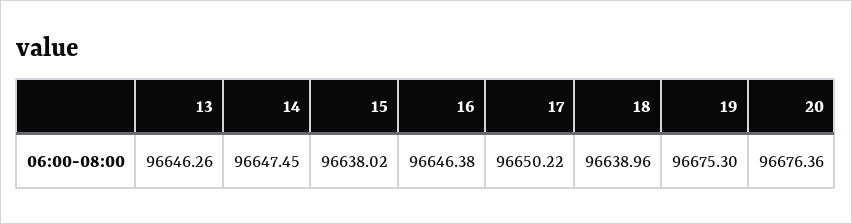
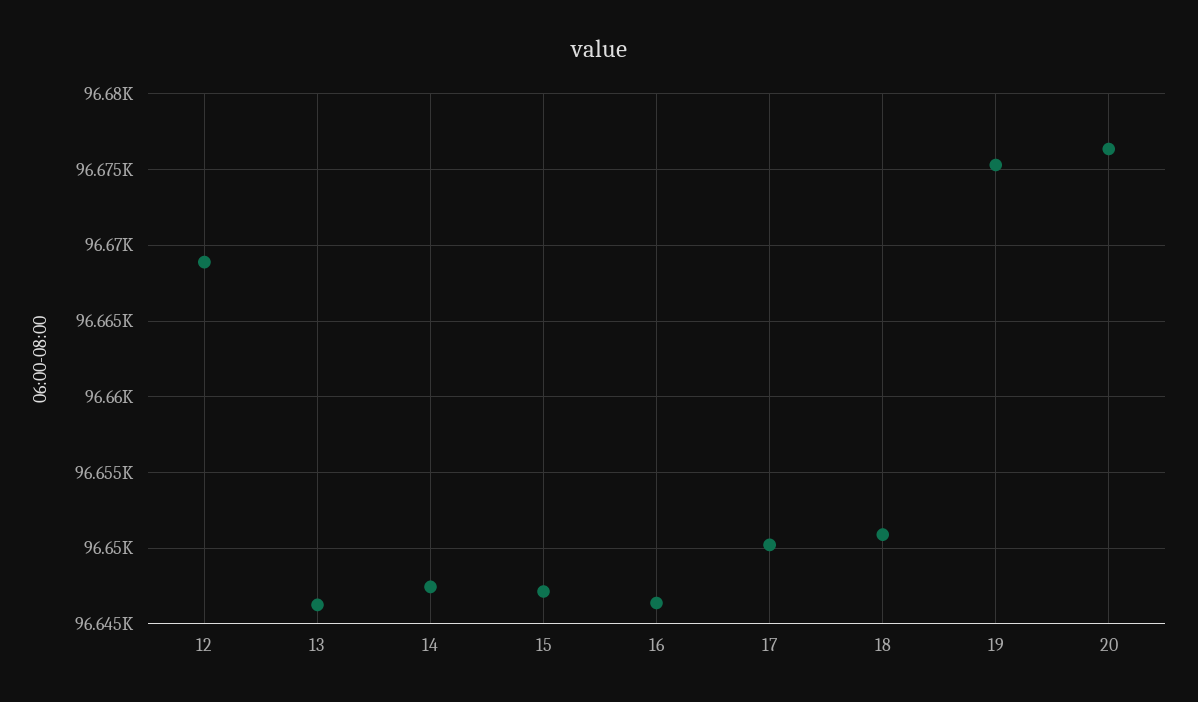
  {
    "13": 96646.26,
    "14": 96647.45,
-   "15": 96638.02,
+   "15": 96647,
    "16": 96646.38,
    "17": 96650.22,
-   "18": 96638.96,
+   "18": 96651,
    "19": 96675.3,
-   "20": 96676.36
+   "20": 96676.36,
+   "12": 96669
  }

